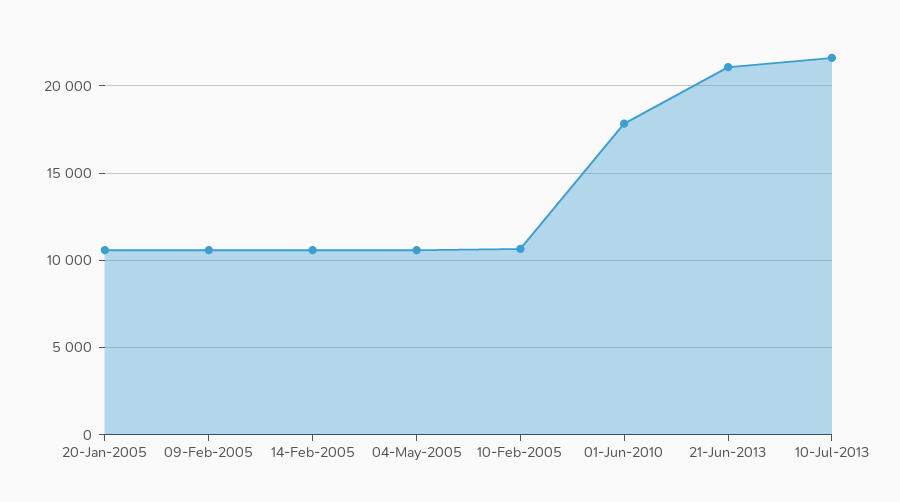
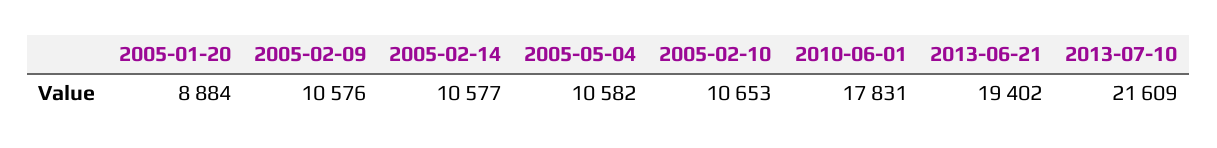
  {
-   "20-Jan-2005": 10500,
+   "20-Jan-2005": 8884,
    "09-Feb-2005": 10576,
    "14-Feb-2005": 10577,
    "04-May-2005": 10582,
    "10-Feb-2005": 10653,
    "01-Jun-2010": 17831,
-   "21-Jun-2013": 21000,
+   "21-Jun-2013": 19402,
    "10-Jul-2013": 21609
  }

